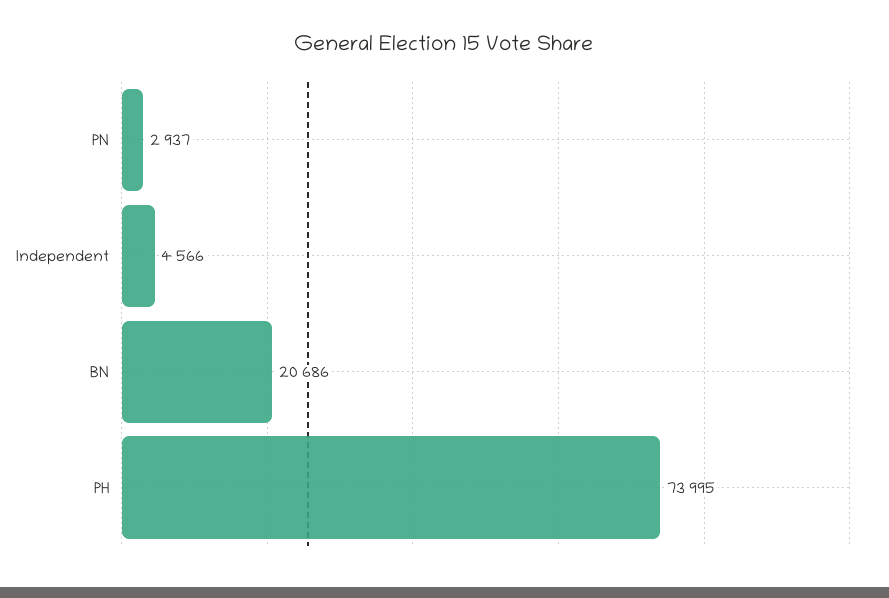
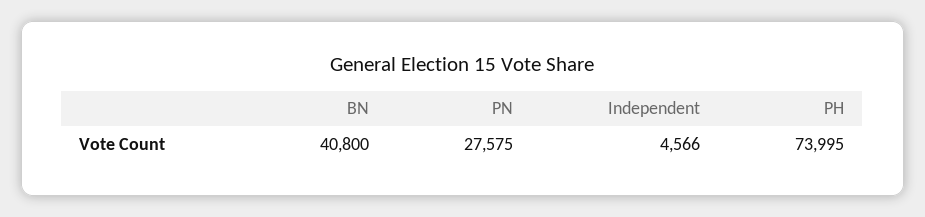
  {
-   "PN": 2937,
+   "PN": 27575,
    "Independent": 4566,
-   "BN": 20686,
+   "BN": 40800,
    "PH": 73995
  }

